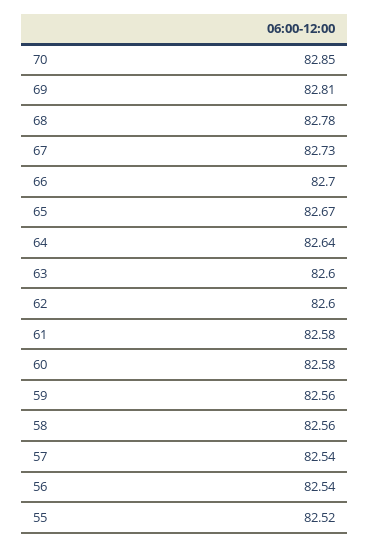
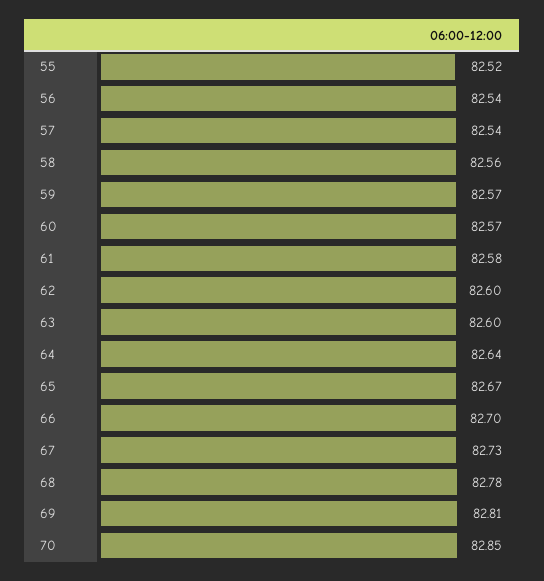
  {
    "70": 82.85,
    "69": 82.81,
    "68": 82.78,
    "67": 82.73,
    "66": 82.7,
    "65": 82.67,
    "64": 82.64,
    "63": 82.6,
    "62": 82.6,
    "61": 82.58,
-   "60": 82.58,
+   "60": 82.57,
-   "59": 82.56,
+   "59": 82.57,
    "58": 82.56,
    "57": 82.54,
    "56": 82.54,
    "55": 82.52
  }

